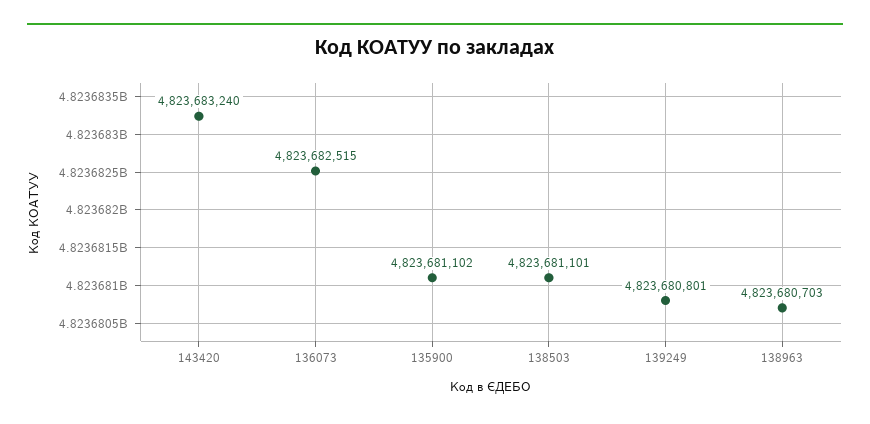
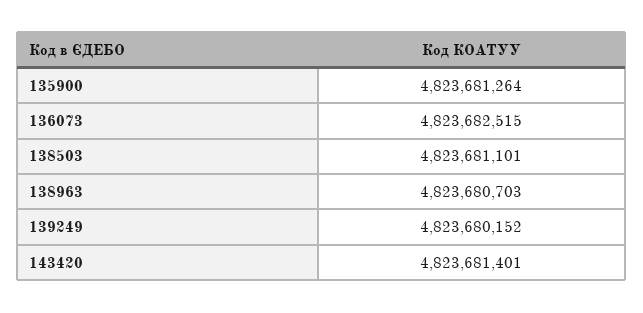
  {
-   "143420": 4823683240,
+   "143420": 4823681401,
    "136073": 4823682515,
-   "135900": 4823681102,
+   "135900": 4823681264,
    "138503": 4823681101,
-   "139249": 4823680801,
+   "139249": 4823680152,
    "138963": 4823680703
  }

